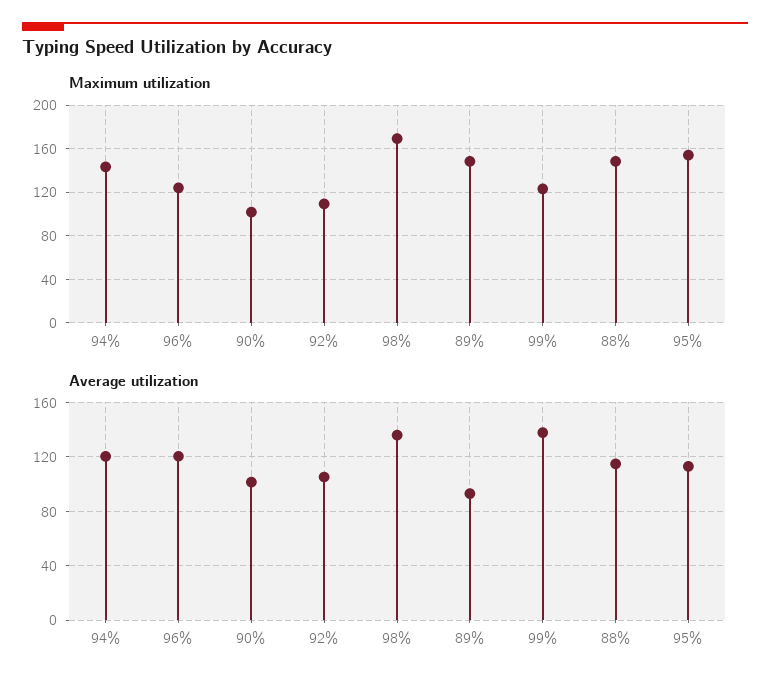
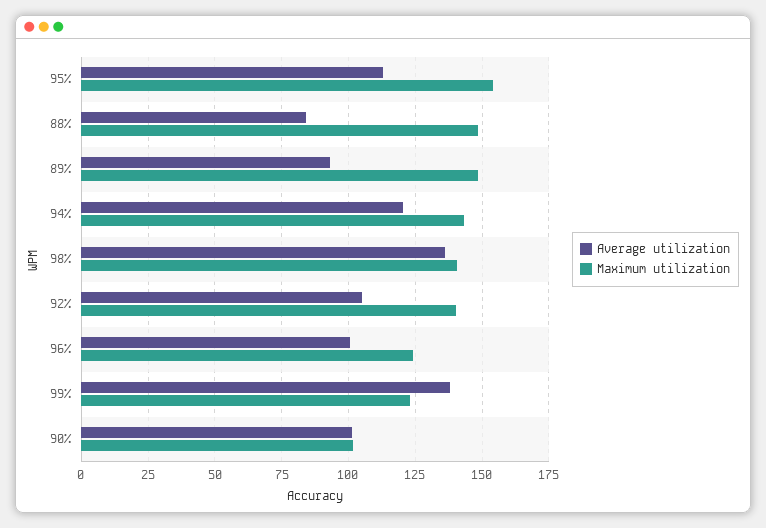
  {
    "Maximum utilization": {
      "94%": 142.5,
      "96%": 125,
      "90%": 102.5,
-     "92%": 110,
+     "92%": 140,
-     "98%": 170,
+     "98%": 140,
      "89%": 147.5,
      "99%": 122.5,
      "88%": 147.5,
      "95%": 155
    },
    "Average utilization": {
      "94%": 120,
-     "96%": 120,
+     "96%": 100,
      "90%": 102.5,
      "92%": 105,
      "98%": 135,
      "89%": 92.5,
      "99%": 137.5,
-     "88%": 115,
+     "88%": 85,
      "95%": 112.5
    }
  }

